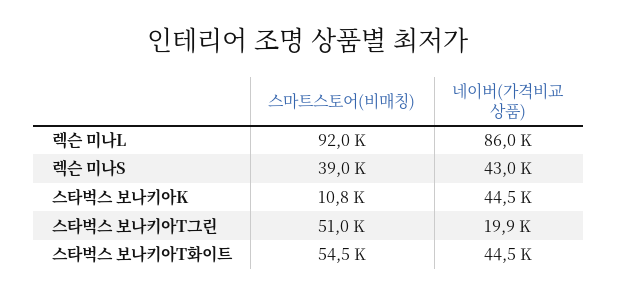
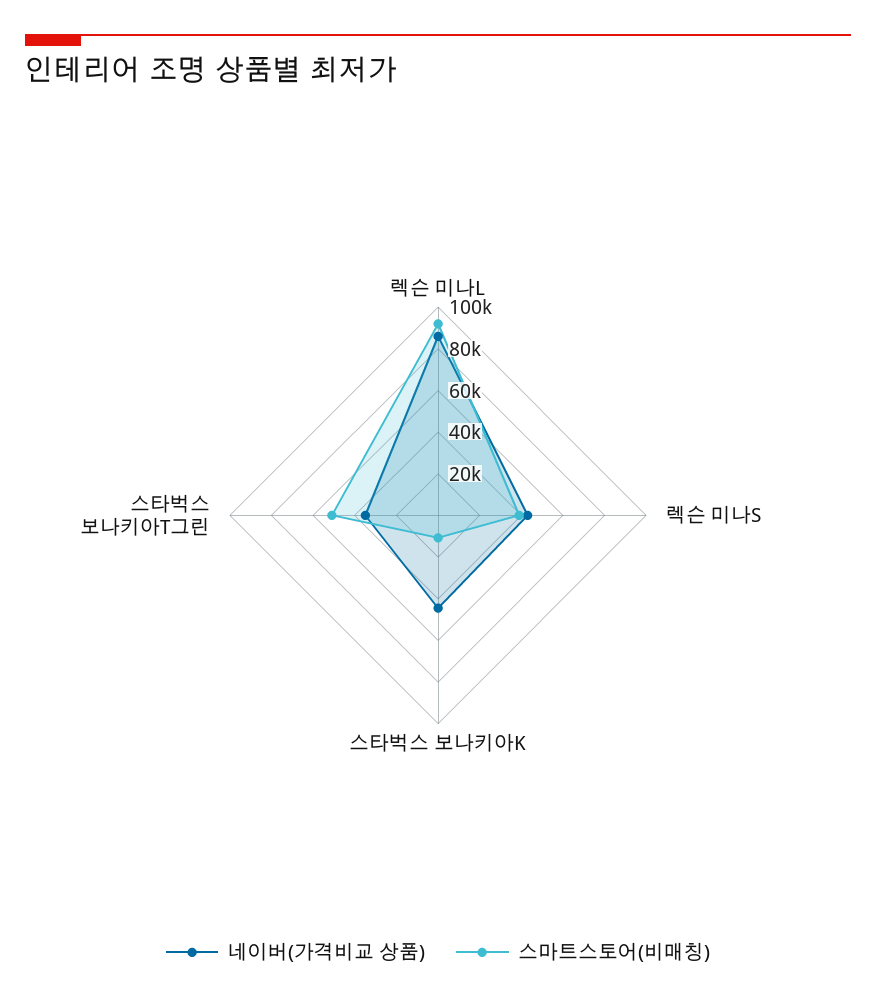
  {
    "스마트스토어(비매칭)": {
      "렉슨 미나L": 92000,
      "렉슨 미나S": 39000,
      "스타벅스 보나키아K": 10800,
-     "스타벅스 보나키아T그린": 51000,
+     "스타벅스 보나키아T그린": 51000
-     "스타벅스 보나키아T화이트": 54500
    },
    "네이버(가격비교 상품)": {
      "렉슨 미나L": 86000,
      "렉슨 미나S": 43000,
      "스타벅스 보나키아K": 44500,
-     "스타벅스 보나키아T그린": 19900,
+     "스타벅스 보나키아T그린": 35000
-     "스타벅스 보나키아T화이트": 44500
    }
  }

